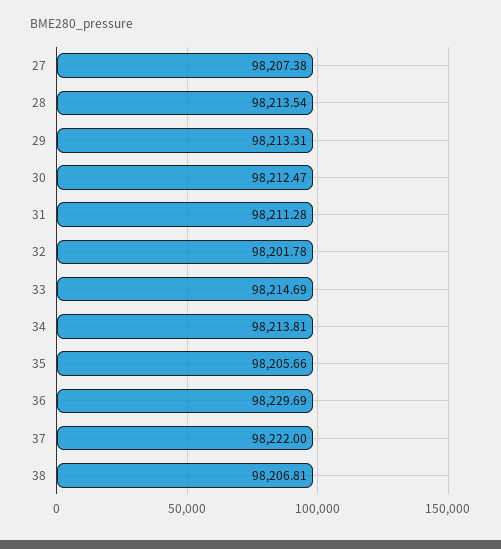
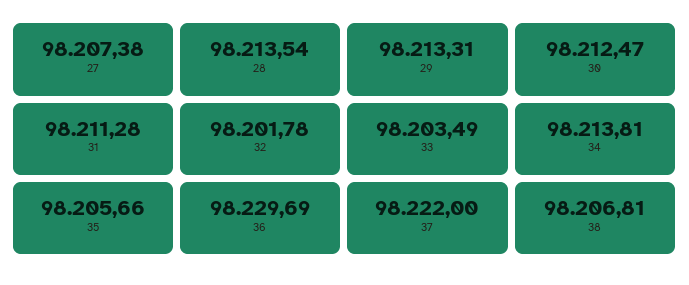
  {
    "27": 98207.38,
    "28": 98213.54,
    "29": 98213.31,
    "30": 98212.47,
    "31": 98211.28,
    "32": 98201.78,
-   "33": 98214.69,
+   "33": 98203.49,
    "34": 98213.81,
    "35": 98205.66,
    "36": 98229.69,
    "37": 98222,
    "38": 98206.81
  }

